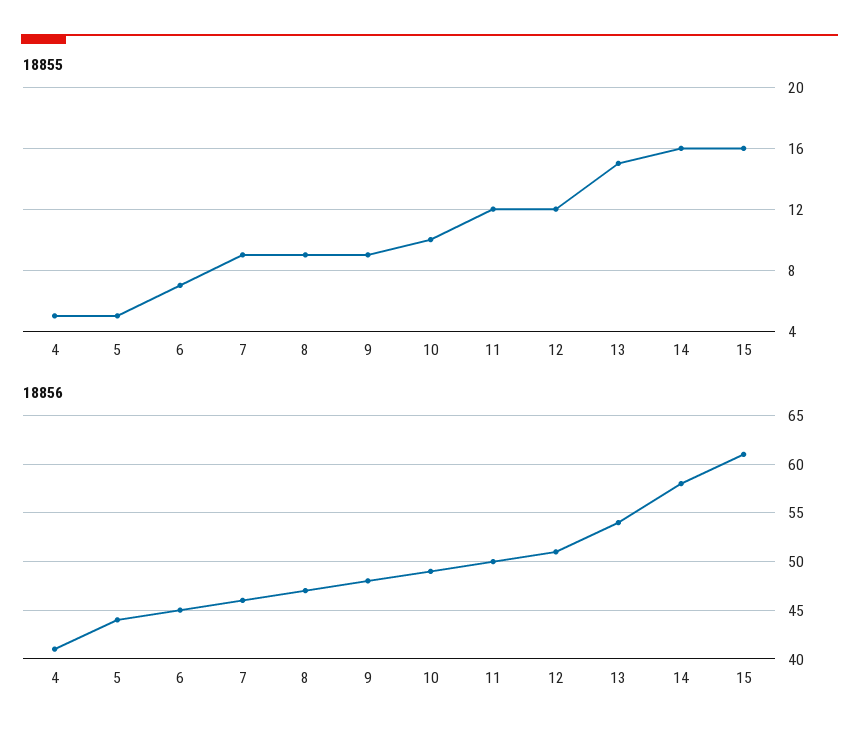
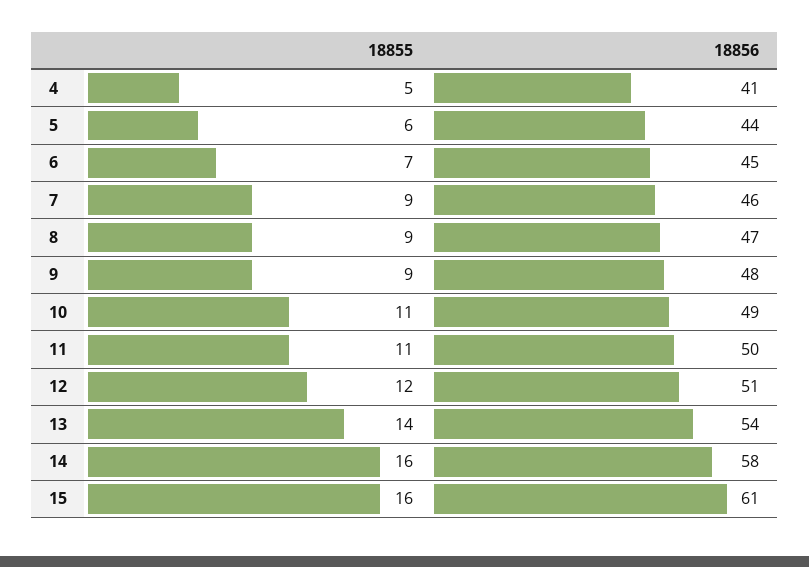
  {
    "18855": {
      "4": 5,
-     "5": 5,
+     "5": 6,
      "6": 7,
      "7": 9,
      "8": 9,
      "9": 9,
-     "10": 10,
+     "10": 11,
-     "11": 12,
+     "11": 11,
      "12": 12,
-     "13": 15,
+     "13": 14,
      "14": 16,
      "15": 16
    },
    "18856": {
      "4": 41,
      "5": 44,
      "6": 45,
      "7": 46,
      "8": 47,
      "9": 48,
      "10": 49,
      "11": 50,
      "12": 51,
      "13": 54,
      "14": 58,
      "15": 61
    }
  }

